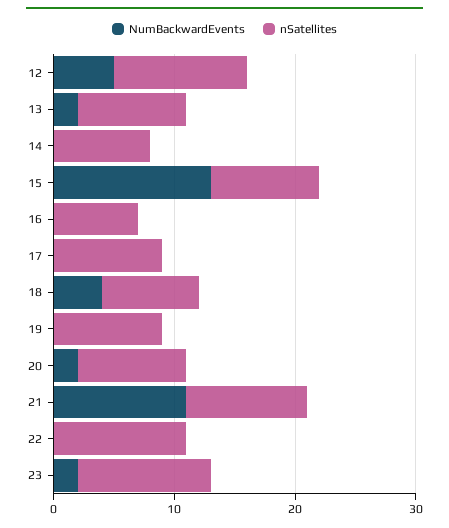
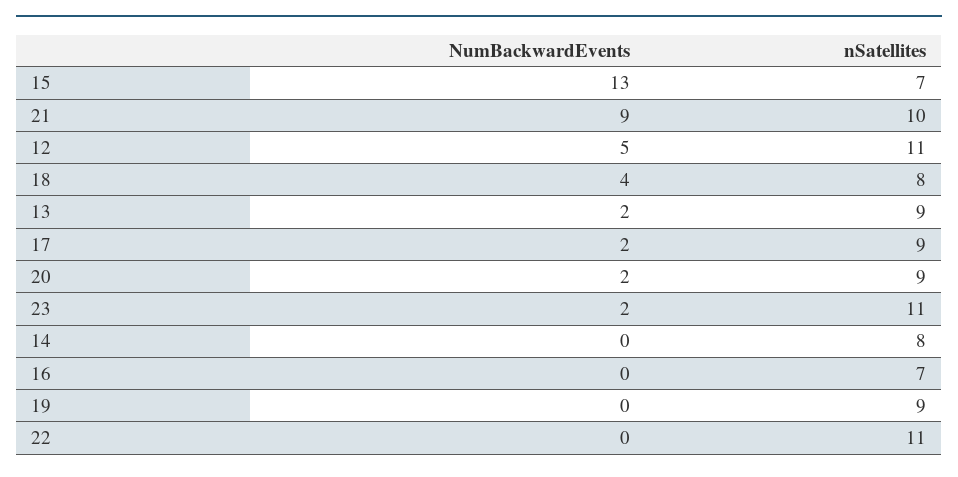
  {
    "NumBackwardEvents": {
      "12": 5,
      "13": 2,
      "14": 0,
      "15": 13,
      "16": 0,
-     "17": 0,
+     "17": 2,
      "18": 4,
      "19": 0,
      "20": 2,
-     "21": 11,
+     "21": 9,
      "22": 0,
      "23": 2
    },
    "nSatellites": {
      "12": 11,
      "13": 9,
      "14": 8,
-     "15": 9,
+     "15": 7,
      "16": 7,
      "17": 9,
      "18": 8,
      "19": 9,
      "20": 9,
      "21": 10,
      "22": 11,
      "23": 11
    }
  }

